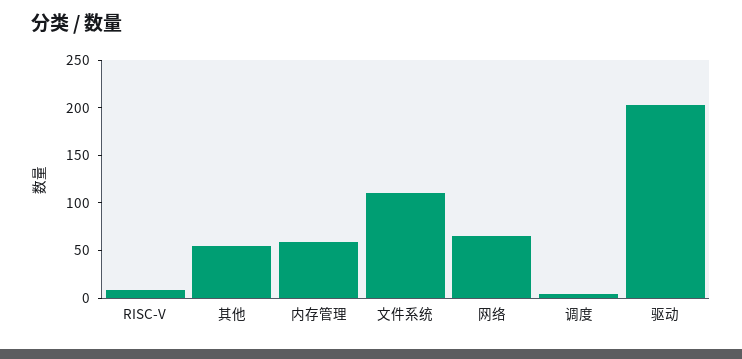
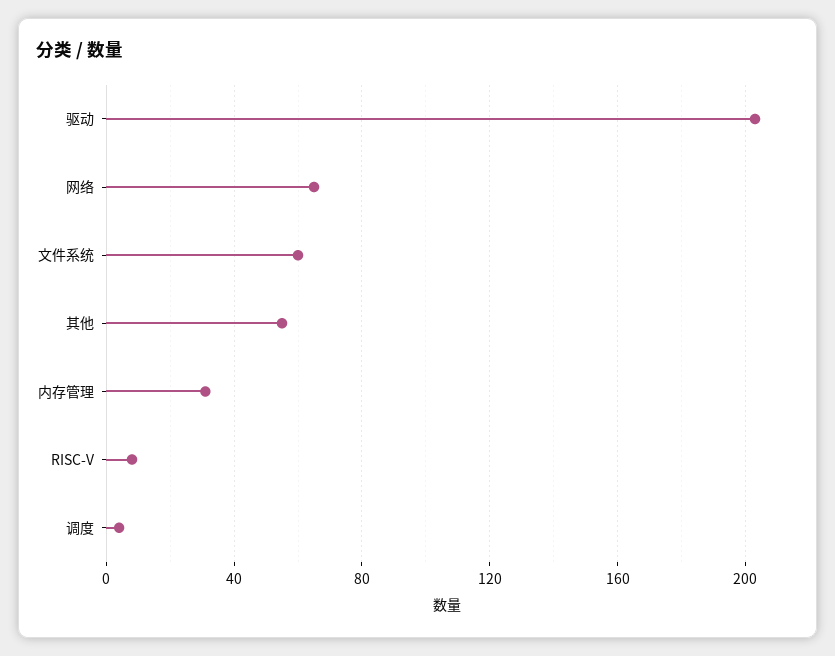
  {
    "RISC-V": 10,
    "其他": 55,
-   "内存管理": 60,
+   "内存管理": 30,
-   "文件系统": 110,
+   "文件系统": 60,
    "网络": 65,
    "调度": 5,
    "驱动": 205
  }

